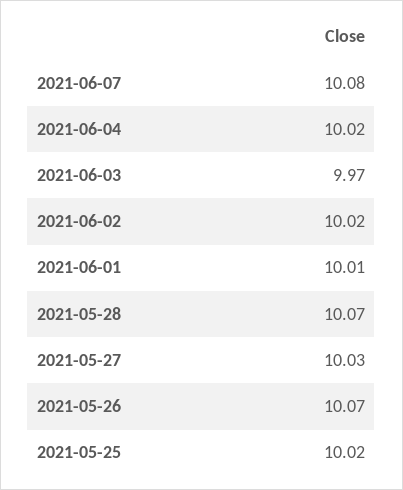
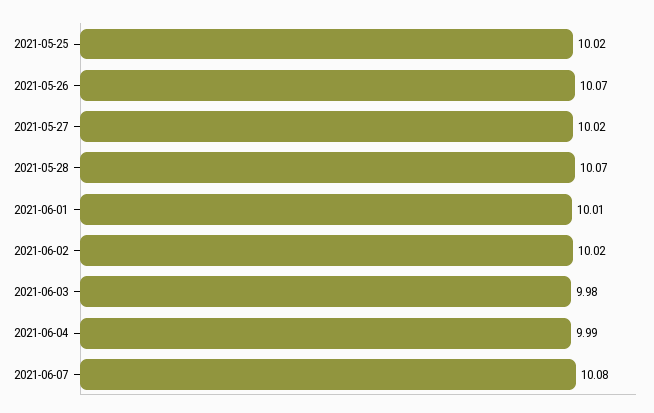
  {
    "2021-06-07": 10.08,
-   "2021-06-04": 10.02,
+   "2021-06-04": 9.99,
-   "2021-06-03": 9.97,
+   "2021-06-03": 9.98,
    "2021-06-02": 10.02,
    "2021-06-01": 10.01,
    "2021-05-28": 10.07,
-   "2021-05-27": 10.03,
+   "2021-05-27": 10.02,
    "2021-05-26": 10.07,
    "2021-05-25": 10.02
  }

